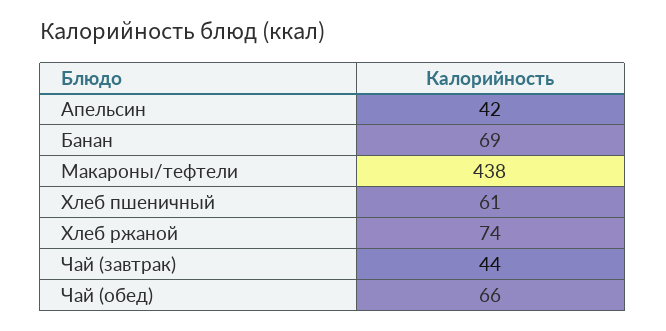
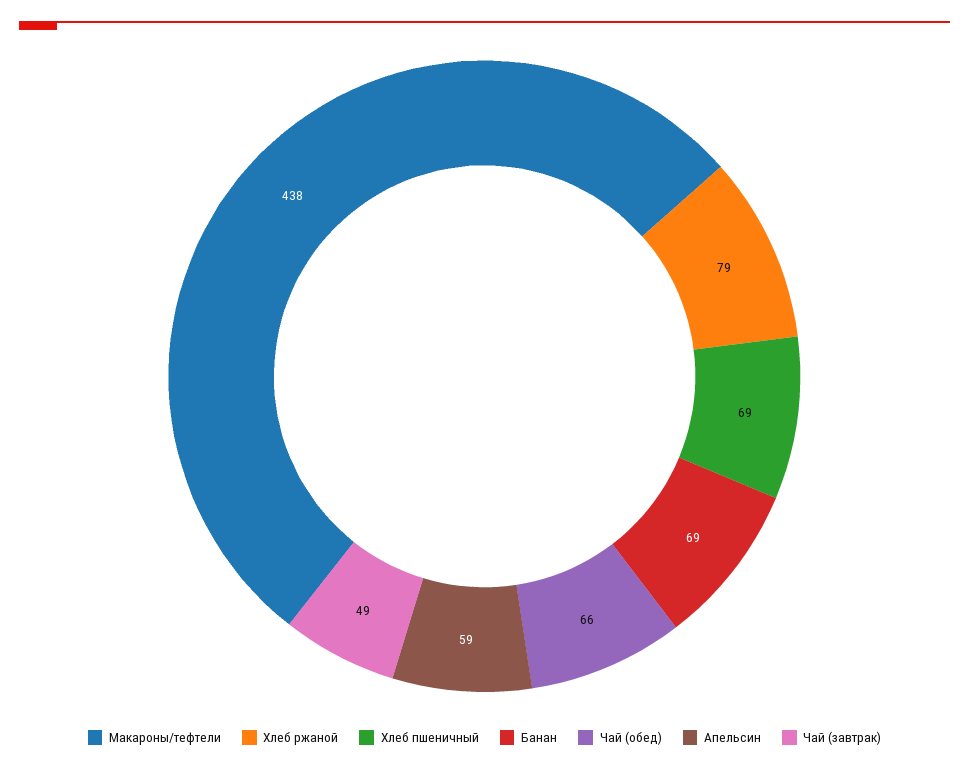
  {
-   "Апельсин": 42,
+   "Апельсин": 59,
    "Банан": 69,
    "Макароны/тефтели": 438,
-   "Хлеб пшеничный": 61,
+   "Хлеб пшеничный": 69,
-   "Хлеб ржаной": 74,
+   "Хлеб ржаной": 79,
-   "Чай (завтрак)": 44,
+   "Чай (завтрак)": 49,
    "Чай (обед)": 66
  }

